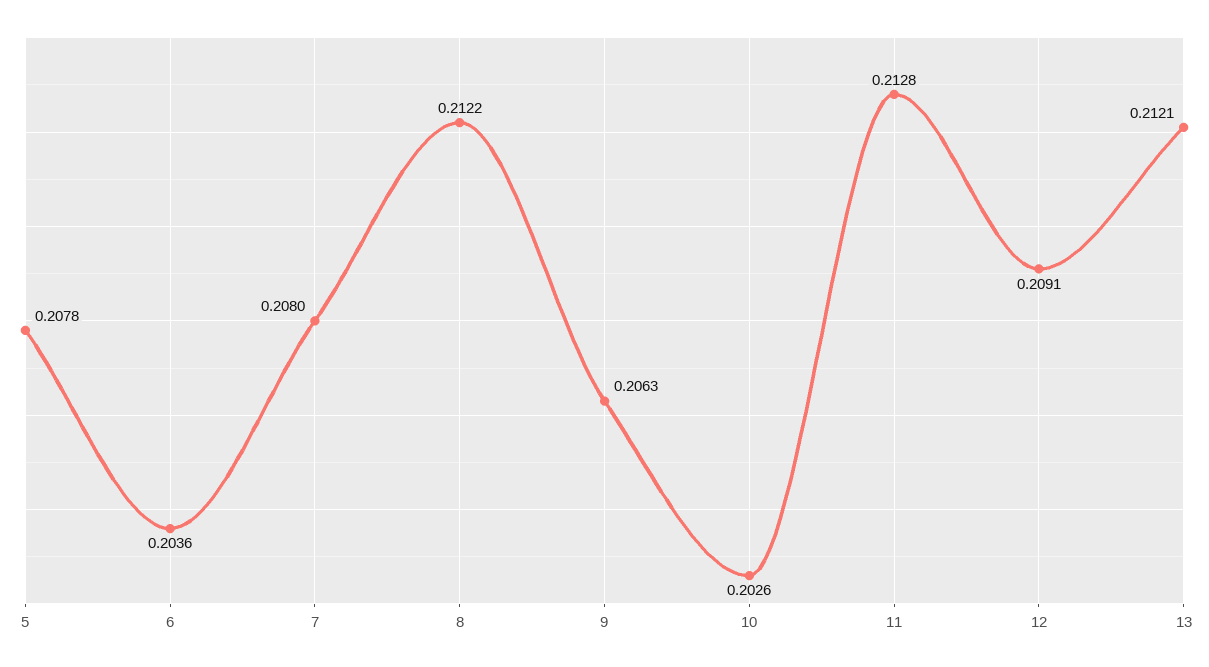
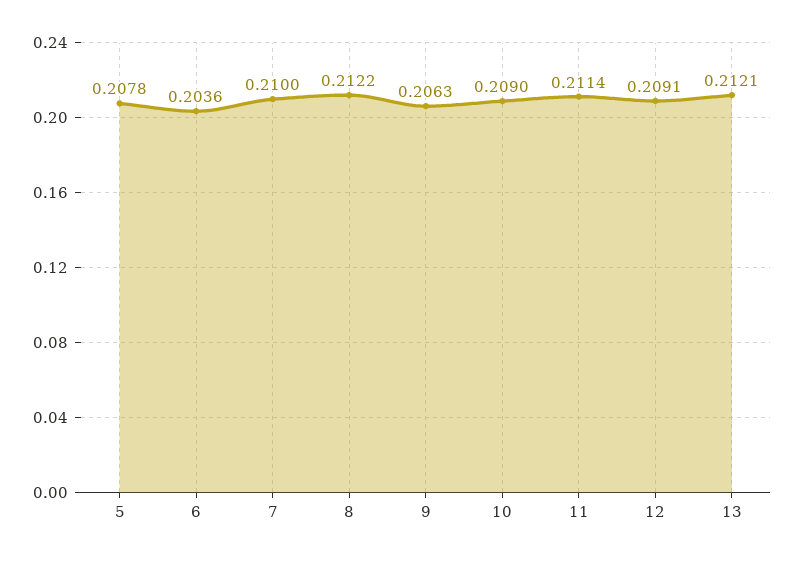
  {
    "5": 0.2078,
    "6": 0.2036,
-   "7": 0.208,
+   "7": 0.21,
    "8": 0.2122,
    "9": 0.2063,
-   "10": 0.2026,
+   "10": 0.209,
-   "11": 0.2128,
+   "11": 0.2114,
    "12": 0.2091,
    "13": 0.2121
  }

